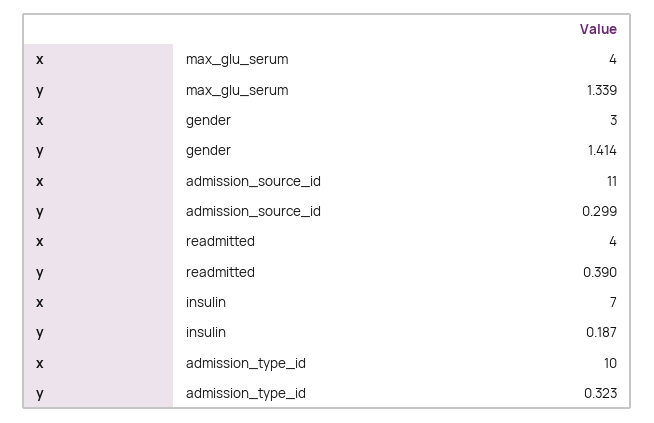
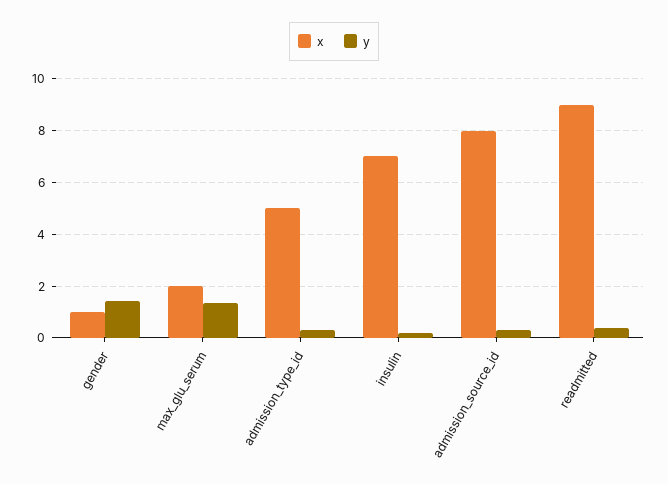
  {
    "x": {
-     "max_glu_serum": 4,
+     "max_glu_serum": 2,
-     "gender": 3,
+     "gender": 1,
-     "admission_source_id": 11,
+     "admission_source_id": 8,
-     "readmitted": 4,
+     "readmitted": 9,
      "insulin": 7,
-     "admission_type_id": 10
+     "admission_type_id": 5
    },
    "y": {
      "max_glu_serum": 1.339,
      "gender": 1.414,
      "admission_source_id": 0.299,
      "readmitted": 0.39,
      "insulin": 0.187,
      "admission_type_id": 0.323
    }
  }

